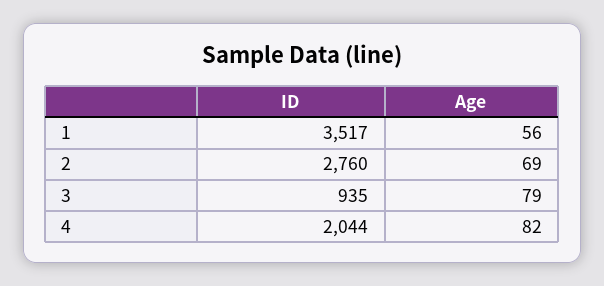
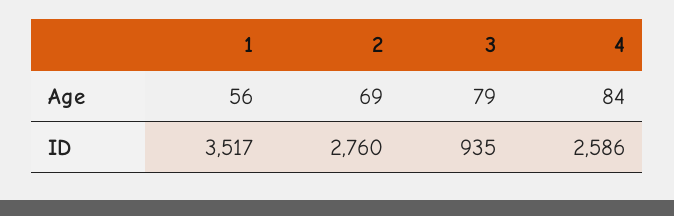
  {
    "ID": {
      "1": 3517,
      "2": 2760,
      "3": 935,
-     "4": 2044
+     "4": 2586
    },
    "Age": {
      "1": 56,
      "2": 69,
      "3": 79,
-     "4": 82
+     "4": 84
    }
  }

